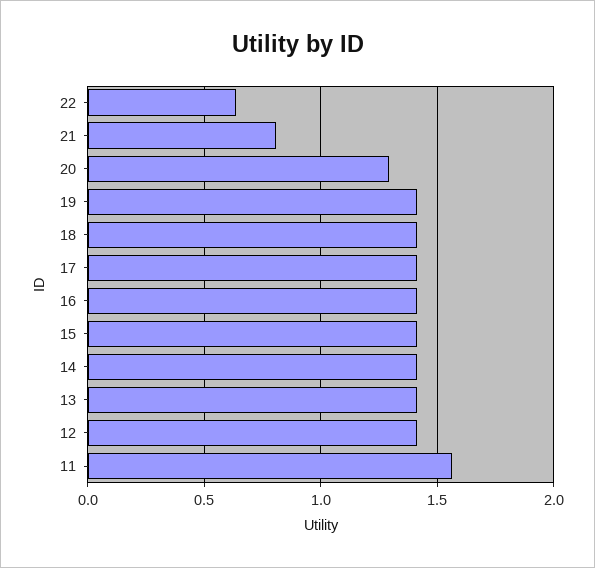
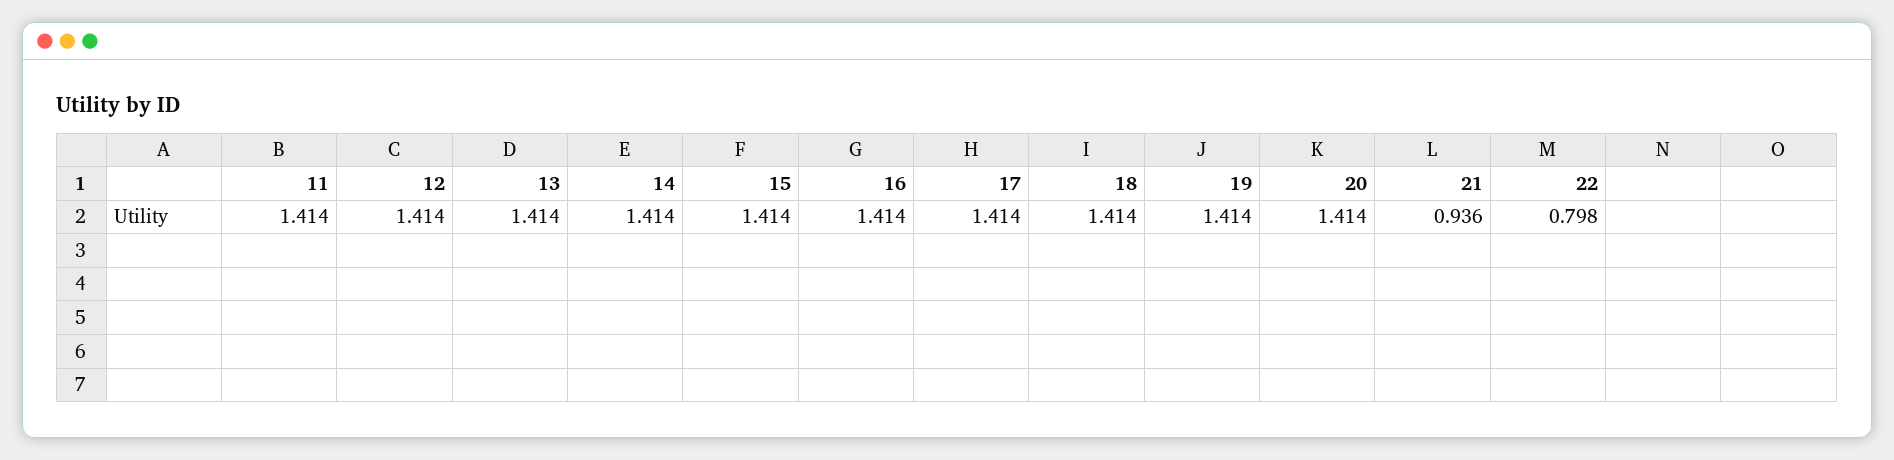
  {
-   "22": 0.65,
+   "22": 0.798,
-   "21": 0.8,
+   "21": 0.936,
-   "20": 1.3,
+   "20": 1.414,
    "19": 1.414,
    "18": 1.414,
    "17": 1.414,
    "16": 1.414,
    "15": 1.414,
    "14": 1.414,
    "13": 1.414,
    "12": 1.414,
-   "11": 1.55
+   "11": 1.414
  }

